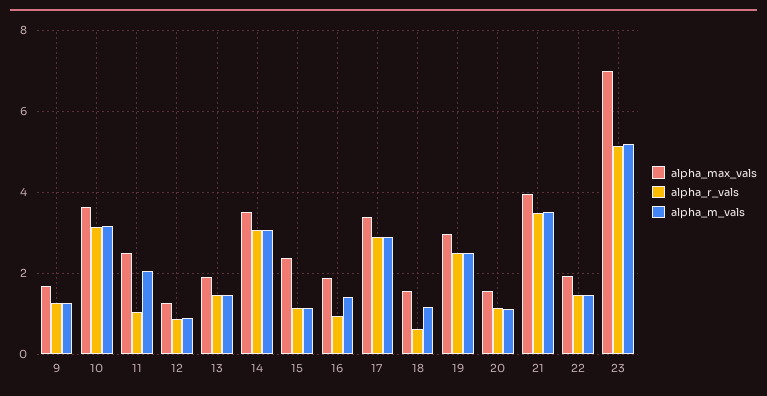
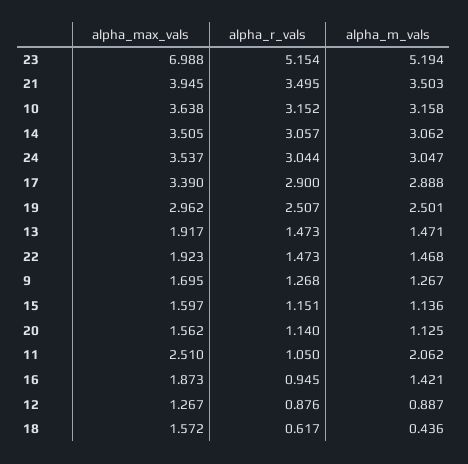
  {
    "alpha_max_vals": {
      "9": 1.695,
      "10": 3.638,
      "11": 2.51,
      "12": 1.267,
      "13": 1.917,
      "14": 3.505,
-     "15": 2.4,
+     "15": 1.597,
      "16": 1.873,
      "17": 3.39,
      "18": 1.572,
      "19": 2.962,
      "20": 1.562,
      "21": 3.945,
      "22": 1.923,
-     "23": 6.988
+     "23": 6.988,
+     "24": 3.537
    },
    "alpha_r_vals": {
      "9": 1.268,
      "10": 3.152,
      "11": 1.05,
      "12": 0.876,
      "13": 1.473,
      "14": 3.057,
      "15": 1.151,
      "16": 0.945,
      "17": 2.9,
      "18": 0.617,
      "19": 2.507,
      "20": 1.14,
      "21": 3.495,
      "22": 1.473,
-     "23": 5.154
+     "23": 5.154,
+     "24": 3.044
    },
    "alpha_m_vals": {
      "9": 1.267,
      "10": 3.158,
      "11": 2.062,
      "12": 0.887,
      "13": 1.471,
      "14": 3.062,
      "15": 1.136,
      "16": 1.421,
      "17": 2.888,
-     "18": 1.2,
+     "18": 0.436,
      "19": 2.501,
      "20": 1.125,
      "21": 3.503,
      "22": 1.468,
-     "23": 5.194
+     "23": 5.194,
+     "24": 3.047
    }
  }

